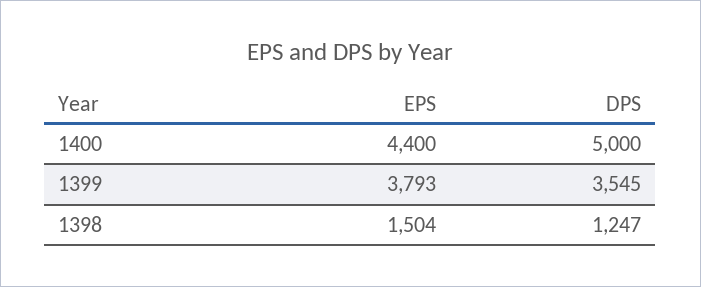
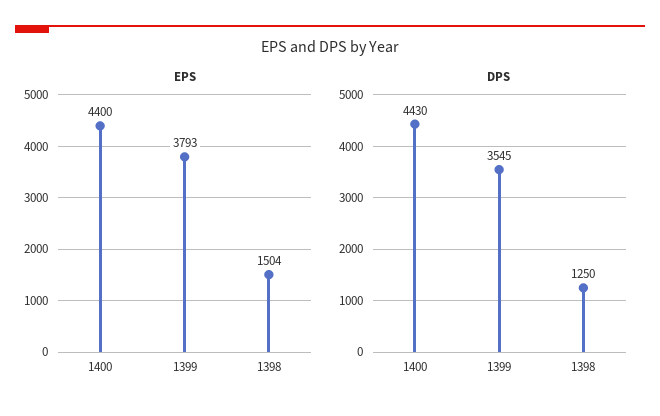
  {
    "EPS": {
      "1400": 4400,
      "1399": 3793,
      "1398": 1504
    },
    "DPS": {
-     "1400": 5000,
+     "1400": 4430,
      "1399": 3545,
-     "1398": 1247
+     "1398": 1250
    }
  }

